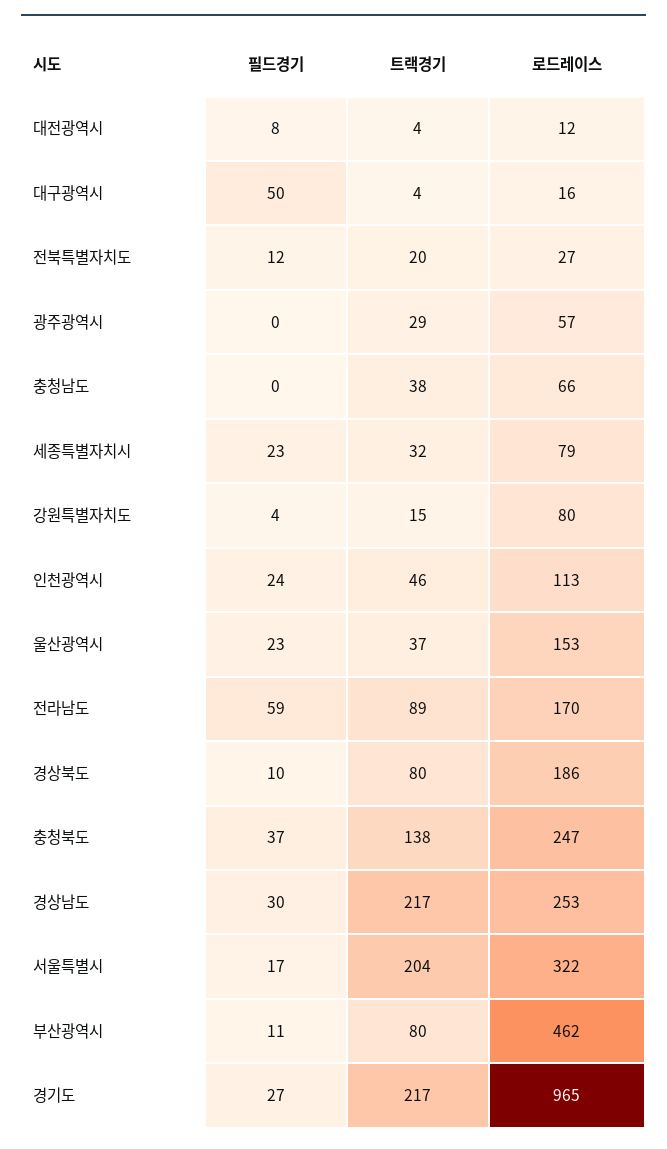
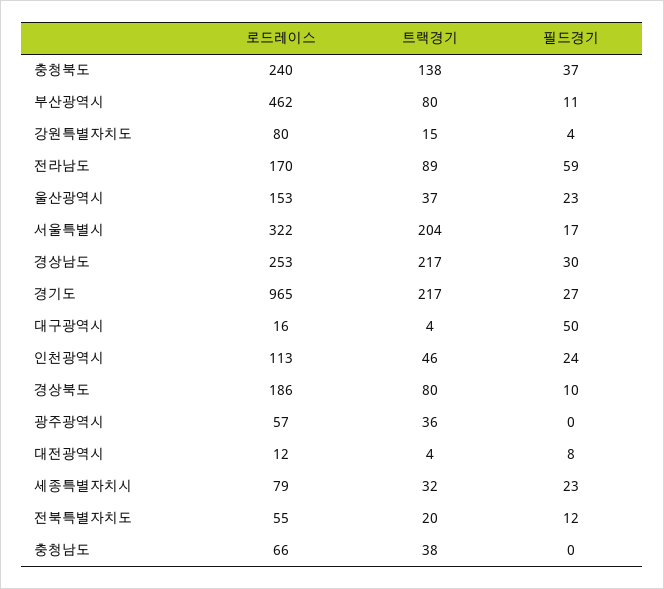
  {
    "필드경기": {
      "대전광역시": 8,
      "대구광역시": 50,
      "전북특별자치도": 12,
      "광주광역시": 0,
      "충청남도": 0,
      "세종특별자치시": 23,
      "강원특별자치도": 4,
      "인천광역시": 24,
      "울산광역시": 23,
      "전라남도": 59,
      "경상북도": 10,
      "충청북도": 37,
      "경상남도": 30,
      "서울특별시": 17,
      "부산광역시": 11,
      "경기도": 27
    },
    "트랙경기": {
      "대전광역시": 4,
      "대구광역시": 4,
      "전북특별자치도": 20,
-     "광주광역시": 29,
+     "광주광역시": 36,
      "충청남도": 38,
      "세종특별자치시": 32,
      "강원특별자치도": 15,
      "인천광역시": 46,
      "울산광역시": 37,
      "전라남도": 89,
      "경상북도": 80,
      "충청북도": 138,
      "경상남도": 217,
      "서울특별시": 204,
      "부산광역시": 80,
      "경기도": 217
    },
    "로드레이스": {
      "대전광역시": 12,
      "대구광역시": 16,
-     "전북특별자치도": 27,
+     "전북특별자치도": 55,
      "광주광역시": 57,
      "충청남도": 66,
      "세종특별자치시": 79,
      "강원특별자치도": 80,
      "인천광역시": 113,
      "울산광역시": 153,
      "전라남도": 170,
      "경상북도": 186,
-     "충청북도": 247,
+     "충청북도": 240,
      "경상남도": 253,
      "서울특별시": 322,
      "부산광역시": 462,
      "경기도": 965
    }
  }

